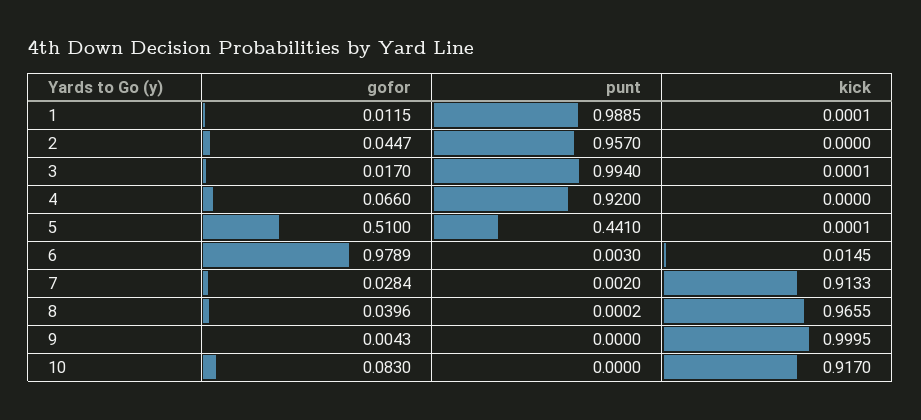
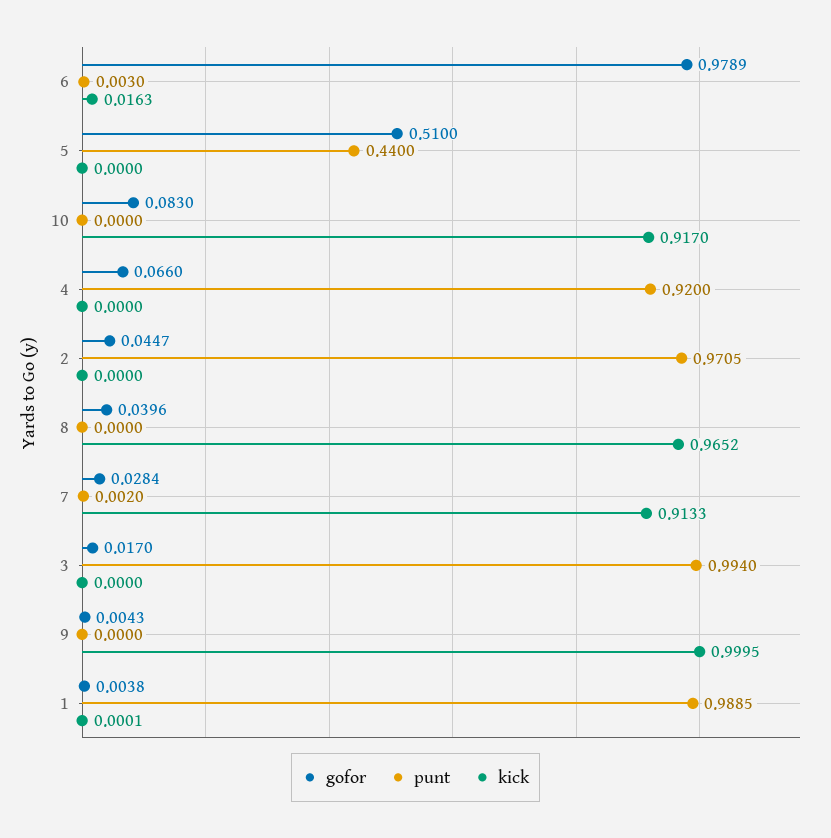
  {
    "gofor": {
-     "1": 0.0115,
+     "1": 0.0038,
      "2": 0.0447,
      "3": 0.017,
      "4": 0.066,
      "5": 0.51,
      "6": 0.9789,
      "7": 0.0284,
      "8": 0.0396,
      "9": 0.0043,
      "10": 0.083
    },
    "punt": {
      "1": 0.9885,
-     "2": 0.957,
+     "2": 0.9705,
      "3": 0.994,
      "4": 0.92,
-     "5": 0.441,
+     "5": 0.44,
      "6": 0.003,
      "7": 0.002,
-     "8": 0.0002,
+     "8": 0,
      "9": 0,
      "10": 0
    },
    "kick": {
      "1": 0.0001,
      "2": 0,
-     "3": 0.0001,
+     "3": 0,
      "4": 0,
-     "5": 0.0001,
+     "5": 0,
-     "6": 0.0145,
+     "6": 0.0163,
      "7": 0.9133,
-     "8": 0.9655,
+     "8": 0.9652,
      "9": 0.9995,
      "10": 0.917
    }
  }

